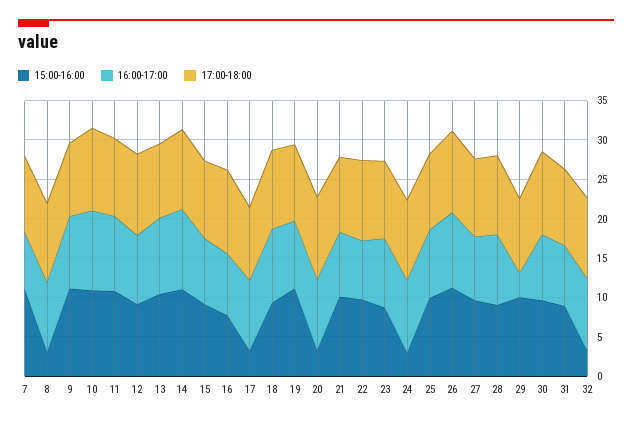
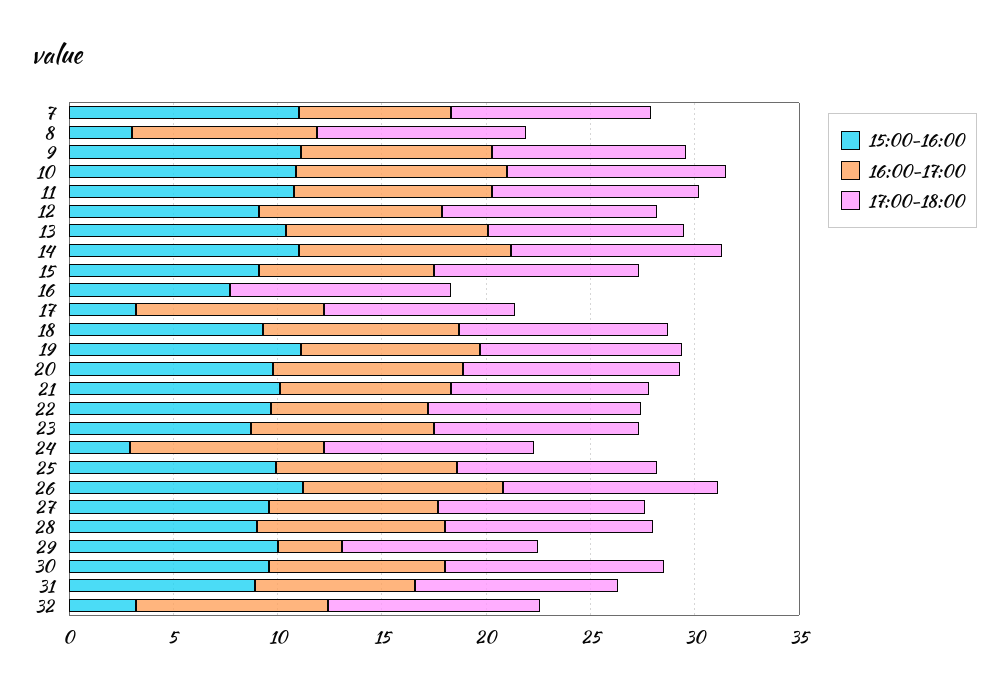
  {
    "15:00-16:00": {
      "7": 11,
      "8": 3,
      "9": 11,
      "10": 11,
      "11": 11,
      "12": 9,
      "13": 10,
      "14": 11,
      "15": 9,
      "16": 8,
      "17": 3,
      "18": 9,
      "19": 11,
-     "20": 2.5,
+     "20": 10,
      "21": 10,
      "22": 10,
      "23": 9,
      "24": 3,
      "25": 10,
      "26": 11,
      "27": 10,
      "28": 9,
      "29": 10,
      "30": 10,
      "31": 9,
      "32": 3
    },
    "16:00-17:00": {
      "7": 7,
      "8": 9,
      "9": 9,
      "10": 10,
      "11": 10,
      "12": 9,
      "13": 10,
      "14": 10,
      "15": 8,
-     "16": 7.5,
+     "16": 0,
      "17": 9,
      "18": 9,
      "19": 9,
      "20": 9,
      "21": 8,
      "22": 8,
      "23": 9,
      "24": 9,
      "25": 9,
      "26": 10,
      "27": 8,
      "28": 9,
      "29": 3,
      "30": 8,
      "31": 8,
      "32": 9
    },
    "17:00-18:00": {
      "7": 10,
      "8": 10,
      "9": 9,
      "10": 11,
      "11": 10,
      "12": 10,
      "13": 9,
      "14": 10,
      "15": 10,
      "16": 11,
      "17": 9,
      "18": 10,
      "19": 10,
      "20": 10,
      "21": 10,
      "22": 10,
      "23": 10,
      "24": 10,
      "25": 10,
      "26": 10,
      "27": 10,
      "28": 10,
      "29": 9,
      "30": 11,
      "31": 10,
      "32": 10
    }
  }

